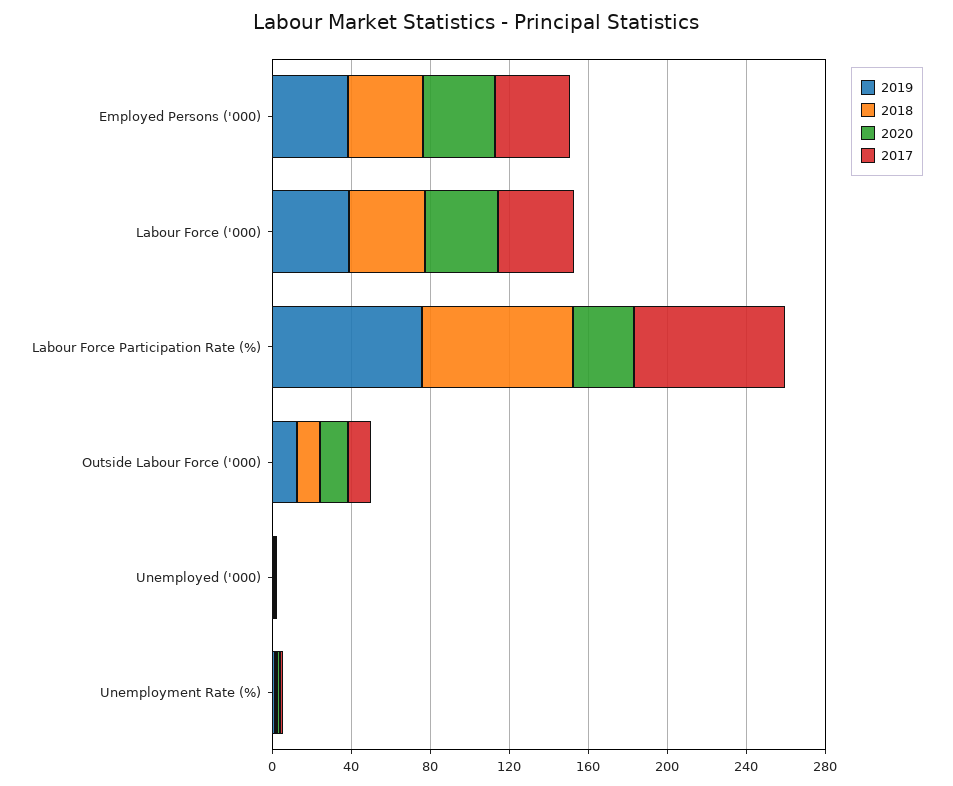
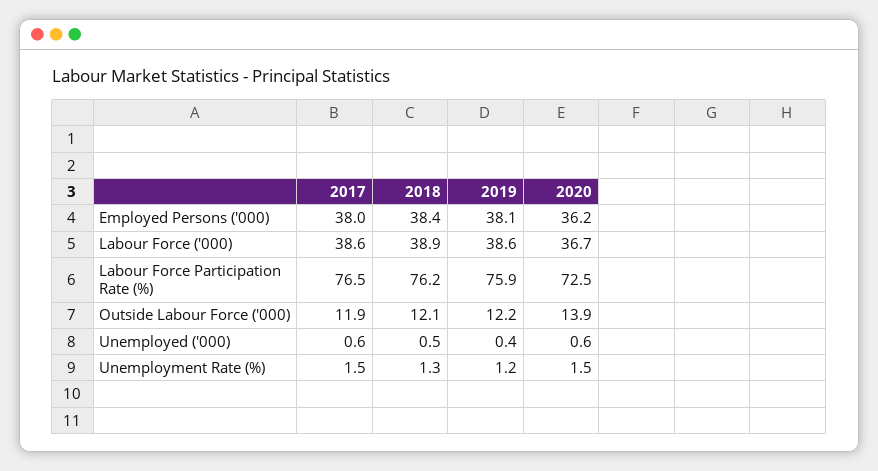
  {
    "2019": {
      "Employed Persons ('000)": 38.1,
      "Labour Force ('000)": 38.6,
      "Labour Force Participation Rate (%)": 75.9,
      "Outside Labour Force ('000)": 12.2,
      "Unemployed ('000)": 0.4,
      "Unemployment Rate (%)": 1.2
    },
    "2018": {
      "Employed Persons ('000)": 38.4,
      "Labour Force ('000)": 38.9,
      "Labour Force Participation Rate (%)": 76.2,
      "Outside Labour Force ('000)": 12.1,
      "Unemployed ('000)": 0.5,
      "Unemployment Rate (%)": 1.3
    },
    "2020": {
      "Employed Persons ('000)": 36.2,
      "Labour Force ('000)": 36.7,
-     "Labour Force Participation Rate (%)": 30,
+     "Labour Force Participation Rate (%)": 72.5,
      "Outside Labour Force ('000)": 13.9,
      "Unemployed ('000)": 0.6,
      "Unemployment Rate (%)": 1.5
    },
    "2017": {
      "Employed Persons ('000)": 38,
      "Labour Force ('000)": 38.6,
      "Labour Force Participation Rate (%)": 76.5,
      "Outside Labour Force ('000)": 11.9,
      "Unemployed ('000)": 0.6,
      "Unemployment Rate (%)": 1.5
    }
  }

